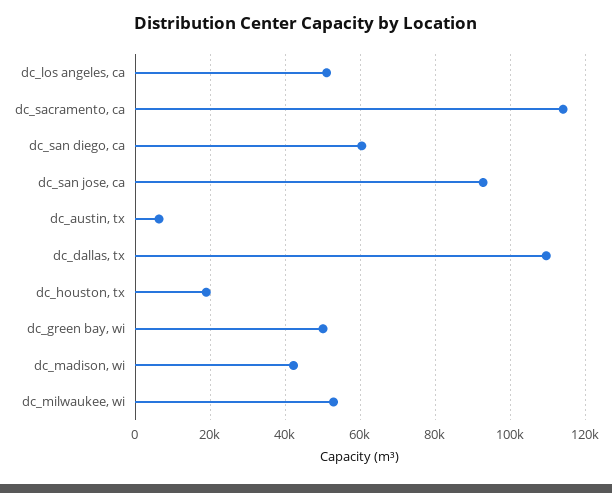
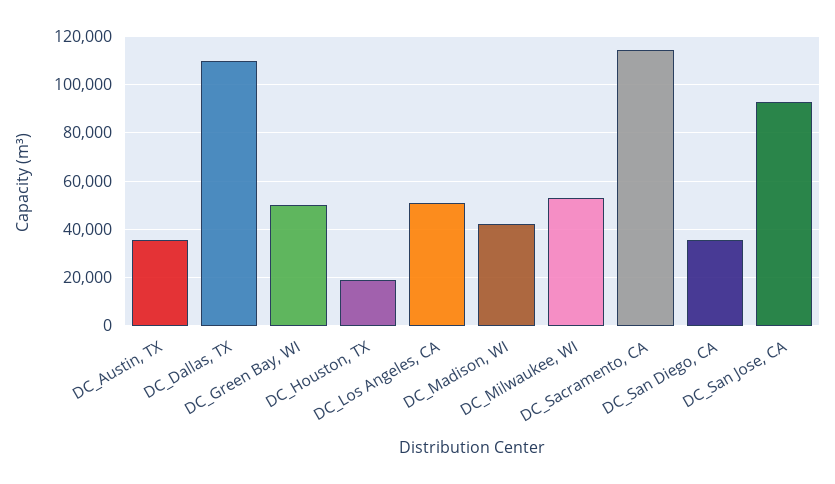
  {
    "dc_los angeles, ca": 52000,
    "dc_sacramento, ca": 114000,
-   "dc_san diego, ca": 60000,
+   "dc_san diego, ca": 35000,
    "dc_san jose, ca": 92000,
-   "dc_austin, tx": 6000,
+   "dc_austin, tx": 35000,
    "dc_dallas, tx": 110000,
    "dc_houston, tx": 18000,
    "dc_green bay, wi": 50000,
    "dc_madison, wi": 42000,
    "dc_milwaukee, wi": 52000
  }

